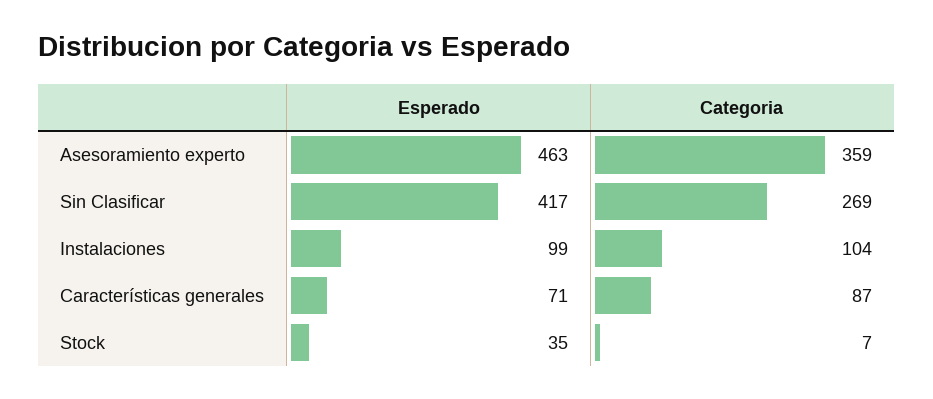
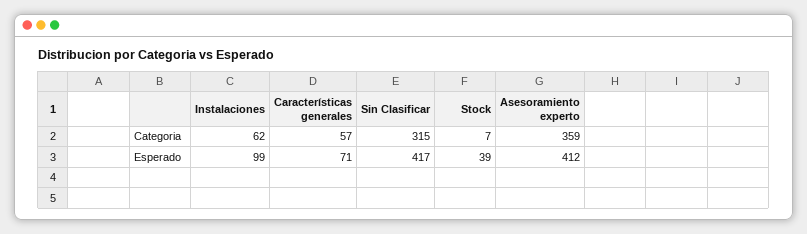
  {
    "Esperado": {
-     "Asesoramiento experto": 463,
+     "Asesoramiento experto": 412,
      "Sin Clasificar": 417,
      "Instalaciones": 99,
      "Características generales": 71,
-     "Stock": 35
+     "Stock": 39
    },
    "Categoria": {
      "Asesoramiento experto": 359,
-     "Sin Clasificar": 269,
+     "Sin Clasificar": 315,
-     "Instalaciones": 104,
+     "Instalaciones": 62,
-     "Características generales": 87,
+     "Características generales": 57,
      "Stock": 7
    }
  }

